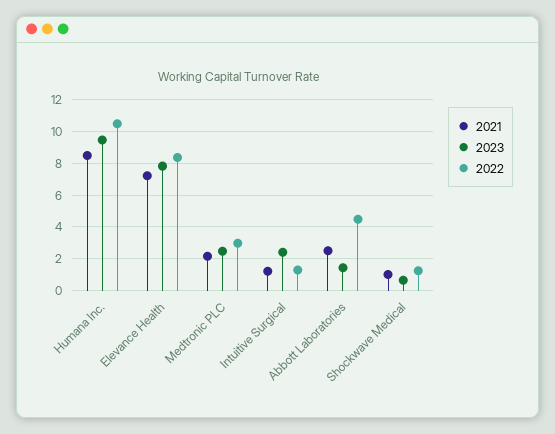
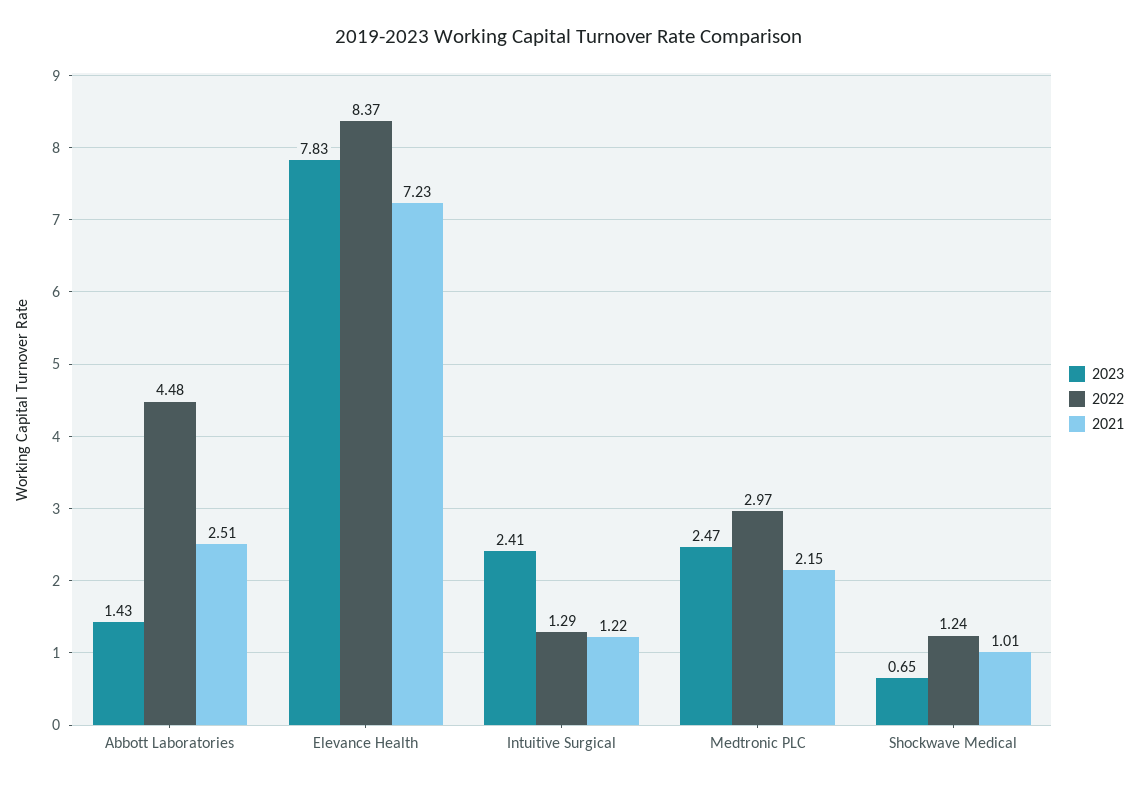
  {
    "2021": {
-     "Humana Inc.": 8.5,
      "Elevance Health": 7.23,
      "Medtronic PLC": 2.15,
      "Intuitive Surgical": 1.22,
      "Abbott Laboratories": 2.51,
      "Shockwave Medical": 1.01
    },
    "2023": {
-     "Humana Inc.": 9.5,
      "Elevance Health": 7.83,
      "Medtronic PLC": 2.47,
      "Intuitive Surgical": 2.41,
      "Abbott Laboratories": 1.43,
      "Shockwave Medical": 0.65
    },
    "2022": {
-     "Humana Inc.": 10.5,
      "Elevance Health": 8.37,
      "Medtronic PLC": 2.97,
      "Intuitive Surgical": 1.29,
      "Abbott Laboratories": 4.48,
      "Shockwave Medical": 1.24
    }
  }

